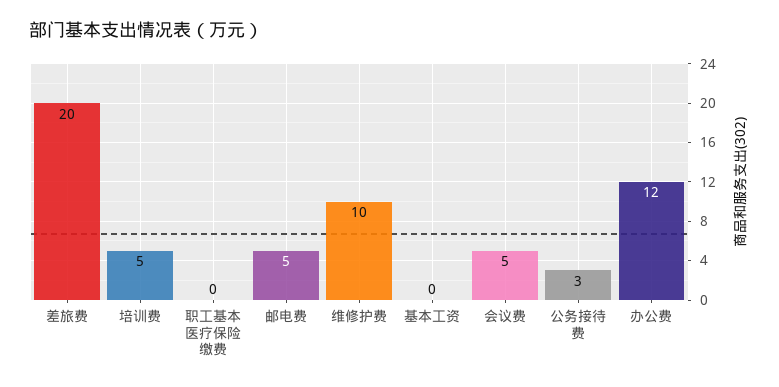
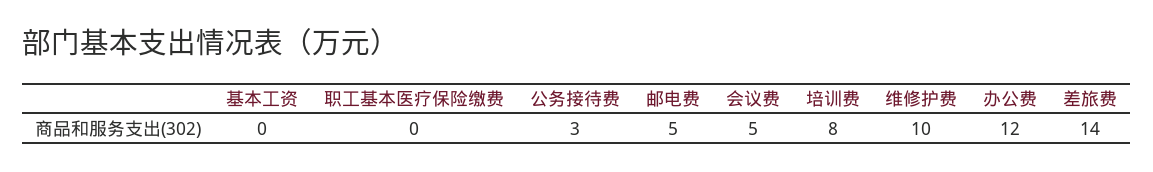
  {
-   "差旅费": 20,
+   "差旅费": 14,
-   "培训费": 5,
+   "培训费": 8,
    "职工基本医疗保险缴费": 0,
    "邮电费": 5,
    "维修护费": 10,
    "基本工资": 0,
    "会议费": 5,
    "公务接待费": 3,
    "办公费": 12
  }

